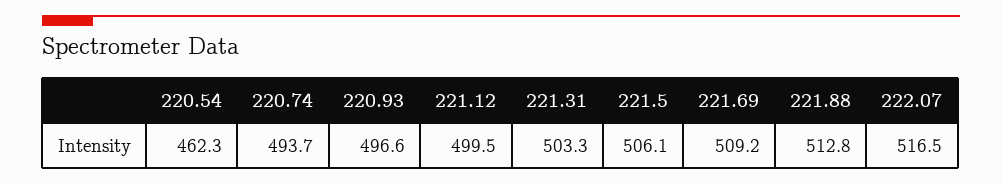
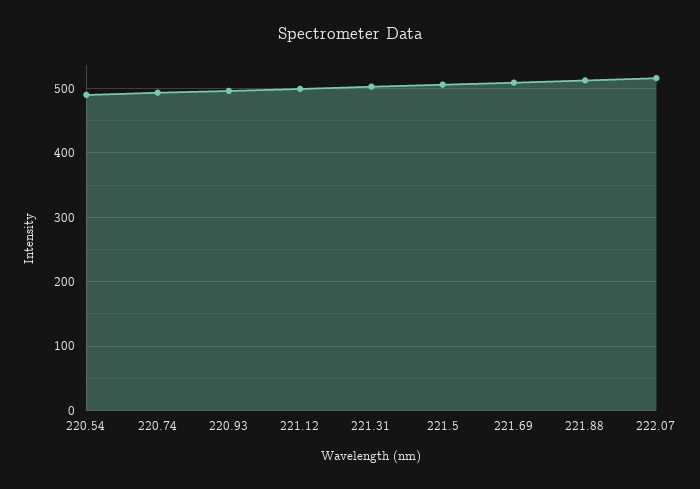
  {
-   "220.54": 462.3,
+   "220.54": 490,
    "220.74": 493.7,
    "220.93": 496.6,
    "221.12": 499.5,
    "221.31": 503.3,
    "221.5": 506.1,
    "221.69": 509.2,
    "221.88": 512.8,
    "222.07": 516.5
  }

